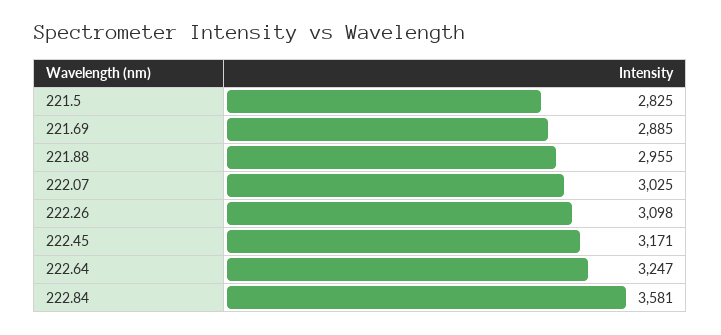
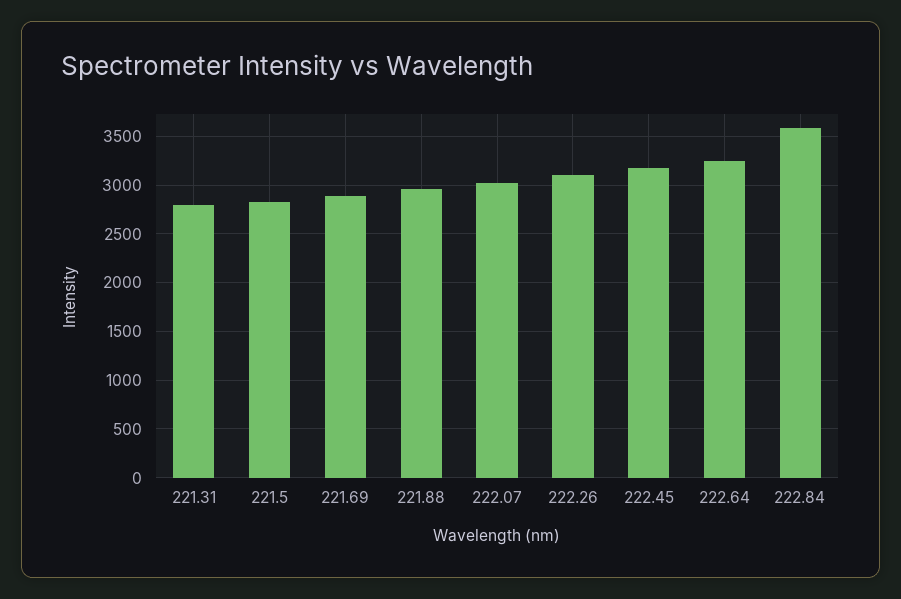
  {
    "221.5": 2825,
    "221.69": 2885,
    "221.88": 2955,
    "222.07": 3025,
    "222.26": 3098,
    "222.45": 3171,
    "222.64": 3247,
-   "222.84": 3581
+   "222.84": 3581,
+   "221.31": 2800
  }

